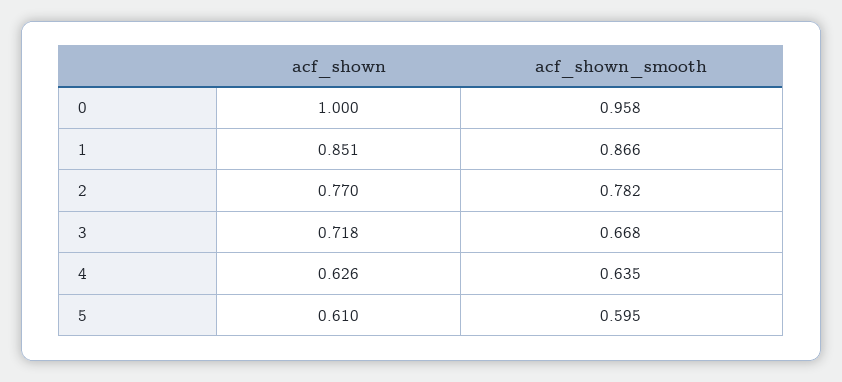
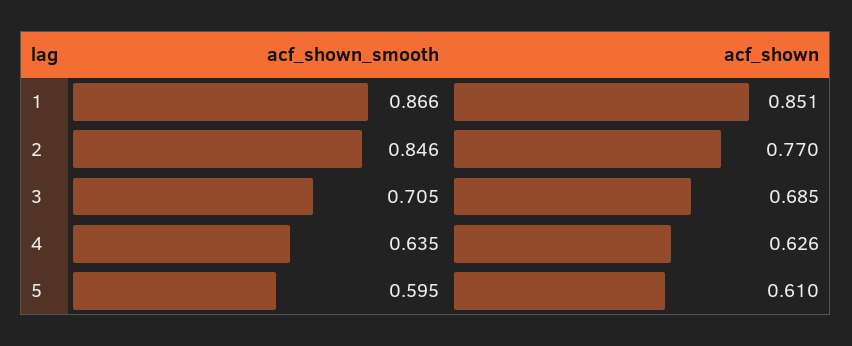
  {
    "acf_shown": {
-     "0": 1,
      "1": 0.851,
      "2": 0.77,
-     "3": 0.718,
+     "3": 0.685,
      "4": 0.626,
      "5": 0.61
    },
    "acf_shown_smooth": {
-     "0": 0.958,
      "1": 0.866,
-     "2": 0.782,
+     "2": 0.846,
-     "3": 0.668,
+     "3": 0.705,
      "4": 0.635,
      "5": 0.595
    }
  }

